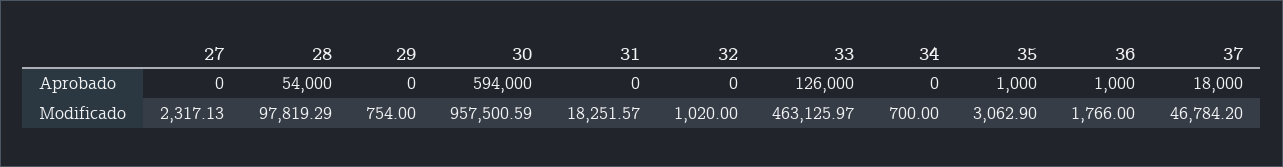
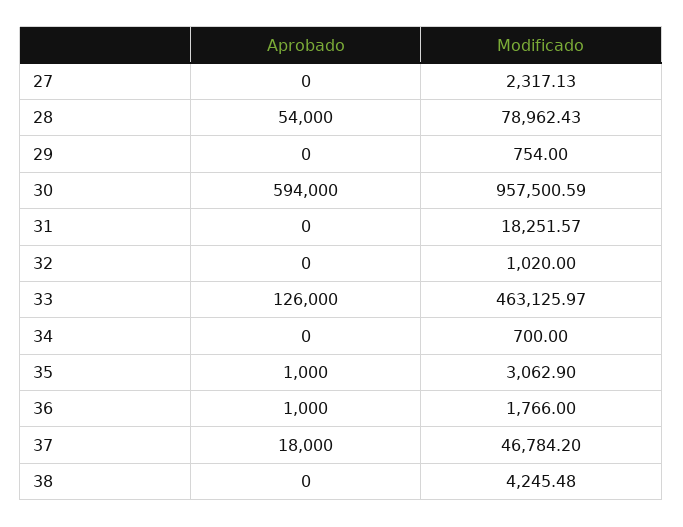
  {
    "27": {
      "Aprobado": 0,
      "Modificado": 2317.13
    },
    "28": {
      "Aprobado": 54000,
-     "Modificado": 97819.29
+     "Modificado": 78962.43
    },
    "29": {
      "Aprobado": 0,
      "Modificado": 754
    },
    "30": {
      "Aprobado": 594000,
      "Modificado": 957500.59
    },
    "31": {
      "Aprobado": 0,
      "Modificado": 18251.57
    },
    "32": {
      "Aprobado": 0,
      "Modificado": 1020
    },
    "33": {
      "Aprobado": 126000,
      "Modificado": 463125.97
    },
    "34": {
      "Aprobado": 0,
      "Modificado": 700
    },
    "35": {
      "Aprobado": 1000,
      "Modificado": 3062.9
    },
    "36": {
      "Aprobado": 1000,
      "Modificado": 1766
    },
    "37": {
      "Aprobado": 18000,
      "Modificado": 46784.2
-   }
+   },
+   "38": {
+     "Aprobado": 0,
+     "Modificado": 4245.48
+   }
  }

